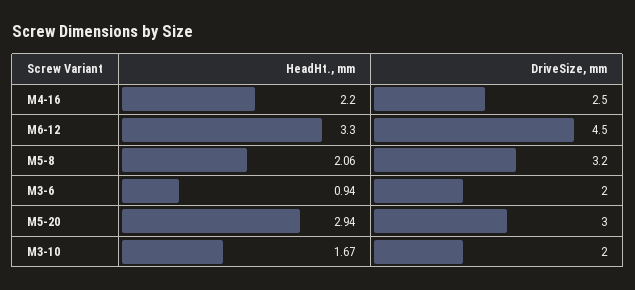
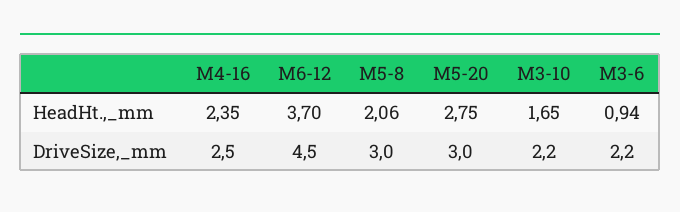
  {
    "HeadHt., mm": {
-     "M4-16": 2.2,
+     "M4-16": 2.35,
-     "M6-12": 3.3,
+     "M6-12": 3.7,
      "M5-8": 2.06,
      "M3-6": 0.94,
-     "M5-20": 2.94,
+     "M5-20": 2.75,
-     "M3-10": 1.67
+     "M3-10": 1.65
    },
    "DriveSize, mm": {
      "M4-16": 2.5,
      "M6-12": 4.5,
-     "M5-8": 3.2,
+     "M5-8": 3,
-     "M3-6": 2,
+     "M3-6": 2.2,
      "M5-20": 3,
-     "M3-10": 2
+     "M3-10": 2.2
    }
  }

